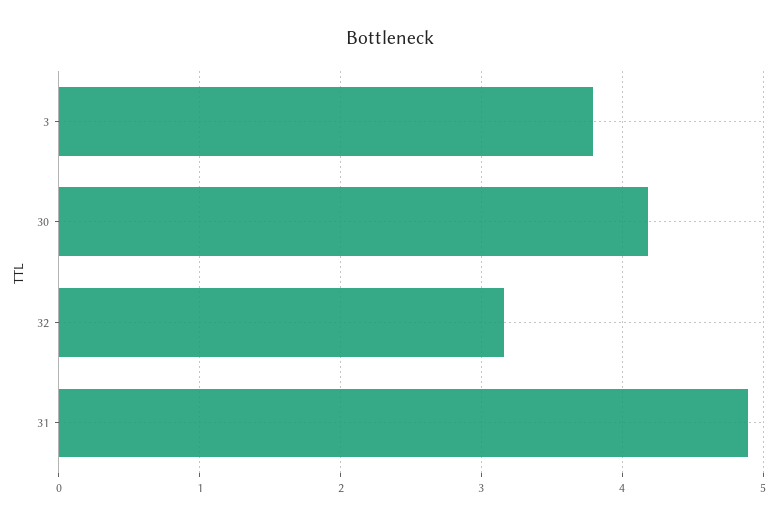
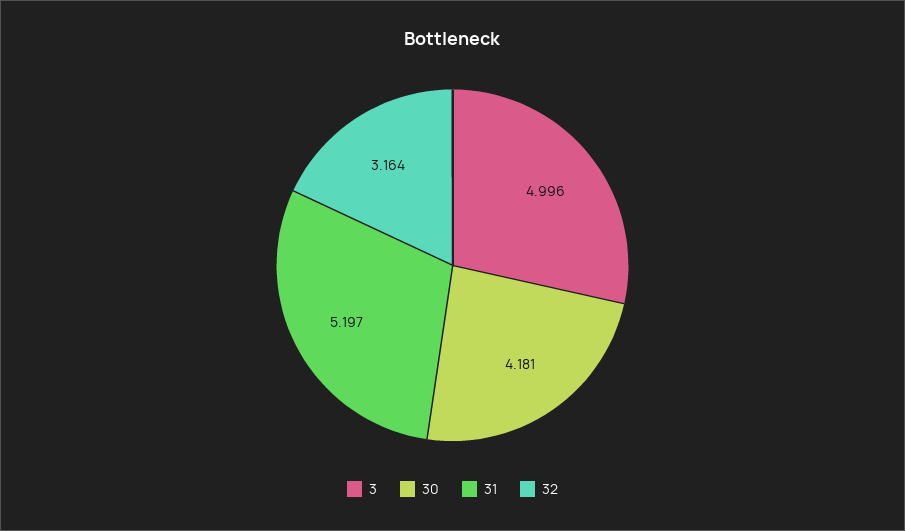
  {
-   "3": 3.8,
+   "3": 4.996,
    "30": 4.181,
    "32": 3.164,
-   "31": 4.9
+   "31": 5.197
  }

